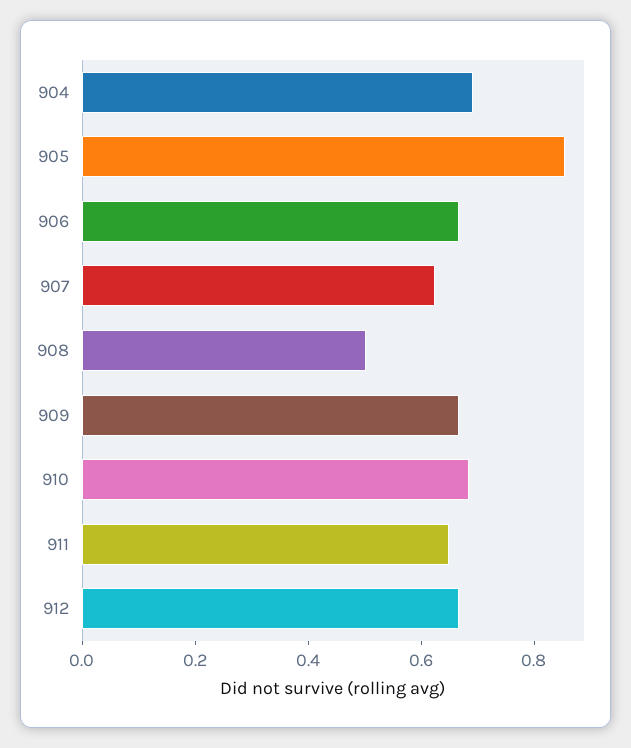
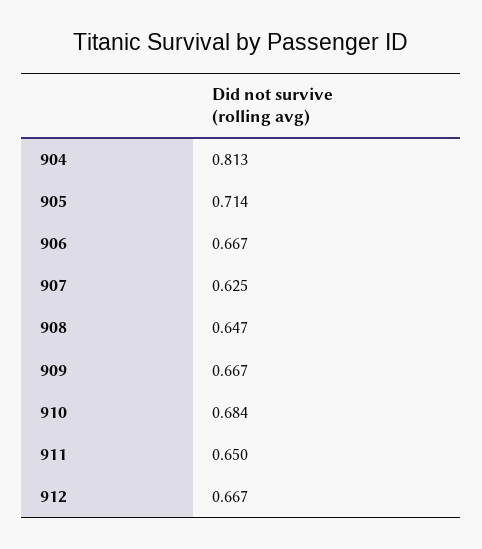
  {
-   "904": 0.7,
+   "904": 0.813,
-   "905": 0.85,
+   "905": 0.714,
    "906": 0.667,
    "907": 0.625,
-   "908": 0.5,
+   "908": 0.647,
    "909": 0.667,
    "910": 0.684,
    "911": 0.65,
    "912": 0.667
  }

